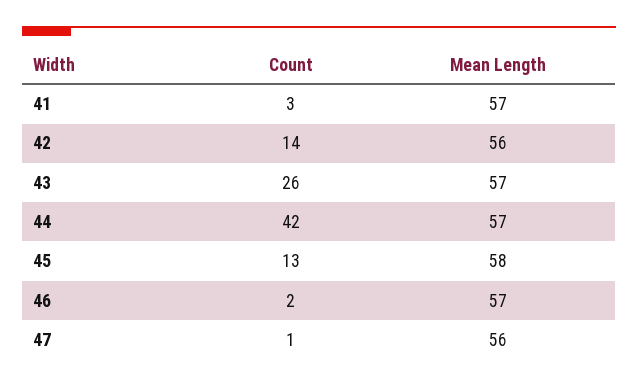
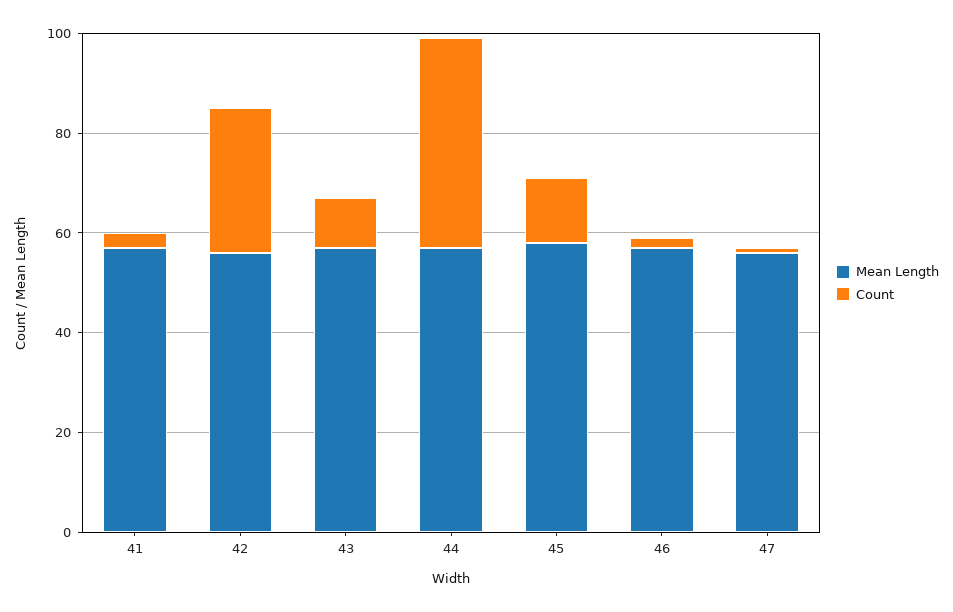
  {
    "Count": {
      "41": 3,
-     "42": 14,
+     "42": 30,
-     "43": 26,
+     "43": 10,
      "44": 42,
      "45": 13,
      "46": 2,
      "47": 1
    },
    "Mean Length": {
      "41": 57,
      "42": 56,
      "43": 57,
      "44": 57,
      "45": 58,
      "46": 57,
      "47": 56
    }
  }

